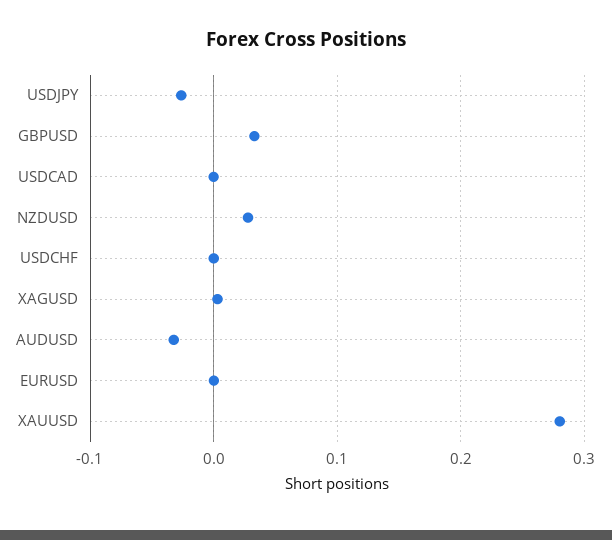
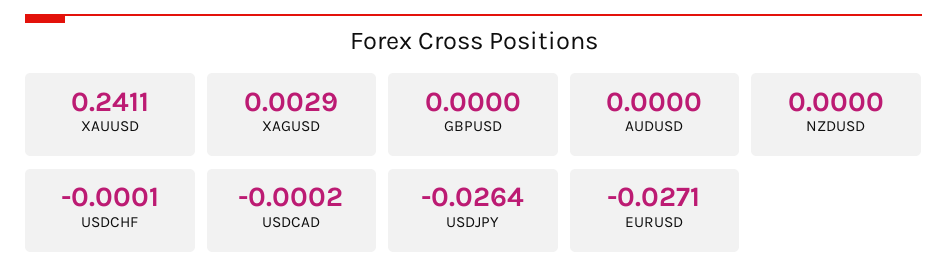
  {
    "USDJPY": -0.0264,
-   "GBPUSD": 0.03,
+   "GBPUSD": 0,
    "USDCAD": -0.0002,
-   "NZDUSD": 0.03,
+   "NZDUSD": 0,
    "USDCHF": -0.0001,
    "XAGUSD": 0.0029,
-   "AUDUSD": -0.03,
+   "AUDUSD": 0,
-   "EURUSD": 0,
+   "EURUSD": -0.0271,
-   "XAUUSD": 0.28
+   "XAUUSD": 0.2411
  }

